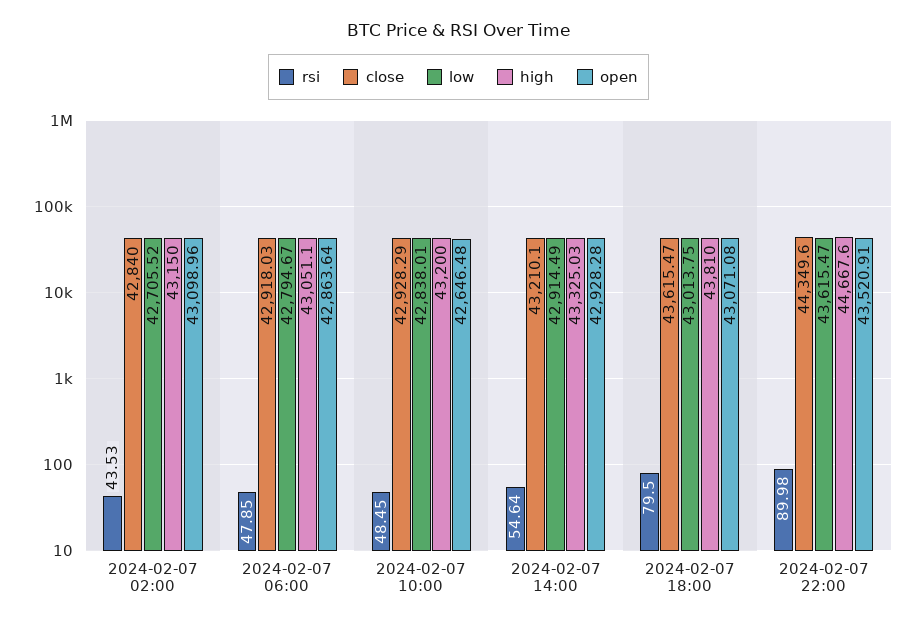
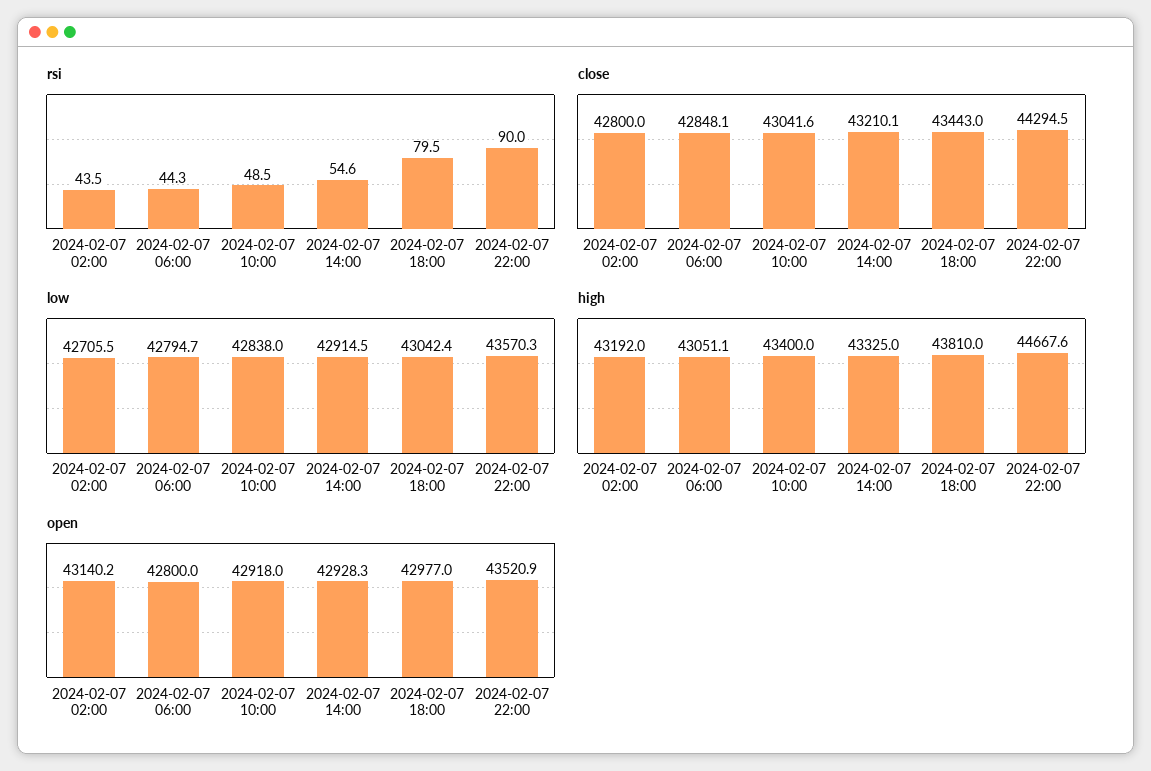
  {
    "rsi": {
      "2024-02-07 02:00": 43.53,
-     "2024-02-07 06:00": 47.85,
+     "2024-02-07 06:00": 44.3,
      "2024-02-07 10:00": 48.45,
      "2024-02-07 14:00": 54.64,
      "2024-02-07 18:00": 79.5,
      "2024-02-07 22:00": 89.98
    },
    "close": {
-     "2024-02-07 02:00": 42840,
+     "2024-02-07 02:00": 42800,
-     "2024-02-07 06:00": 42918.03,
+     "2024-02-07 06:00": 42848.1,
-     "2024-02-07 10:00": 42928.29,
+     "2024-02-07 10:00": 43041.6,
      "2024-02-07 14:00": 43210.1,
-     "2024-02-07 18:00": 43615.47,
+     "2024-02-07 18:00": 43443,
-     "2024-02-07 22:00": 44349.6
+     "2024-02-07 22:00": 44294.5
    },
    "low": {
      "2024-02-07 02:00": 42705.52,
      "2024-02-07 06:00": 42794.67,
      "2024-02-07 10:00": 42838.01,
      "2024-02-07 14:00": 42914.49,
-     "2024-02-07 18:00": 43013.75,
+     "2024-02-07 18:00": 43042.4,
-     "2024-02-07 22:00": 43615.47
+     "2024-02-07 22:00": 43570.3
    },
    "high": {
-     "2024-02-07 02:00": 43150,
+     "2024-02-07 02:00": 43192,
      "2024-02-07 06:00": 43051.1,
-     "2024-02-07 10:00": 43200,
+     "2024-02-07 10:00": 43400,
      "2024-02-07 14:00": 43325.03,
      "2024-02-07 18:00": 43810,
      "2024-02-07 22:00": 44667.6
    },
    "open": {
-     "2024-02-07 02:00": 43098.96,
+     "2024-02-07 02:00": 43140.2,
-     "2024-02-07 06:00": 42863.64,
+     "2024-02-07 06:00": 42800,
-     "2024-02-07 10:00": 42646.48,
+     "2024-02-07 10:00": 42918,
      "2024-02-07 14:00": 42928.28,
-     "2024-02-07 18:00": 43071.08,
+     "2024-02-07 18:00": 42977,
      "2024-02-07 22:00": 43520.91
    }
  }

